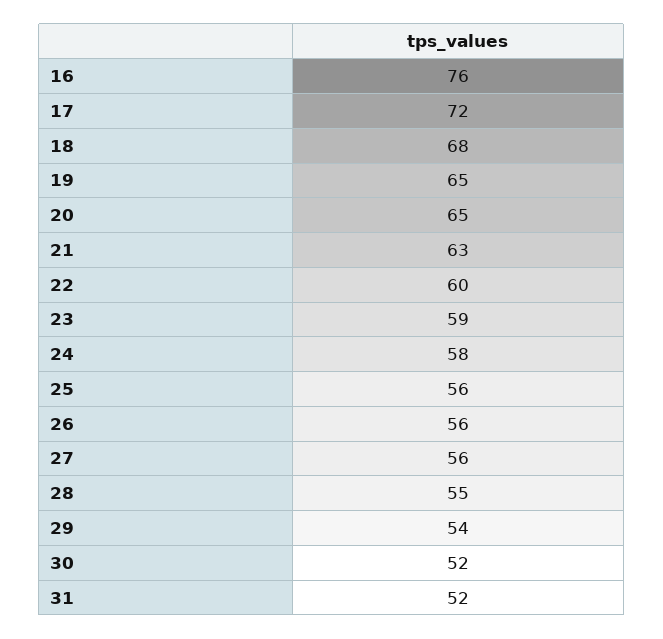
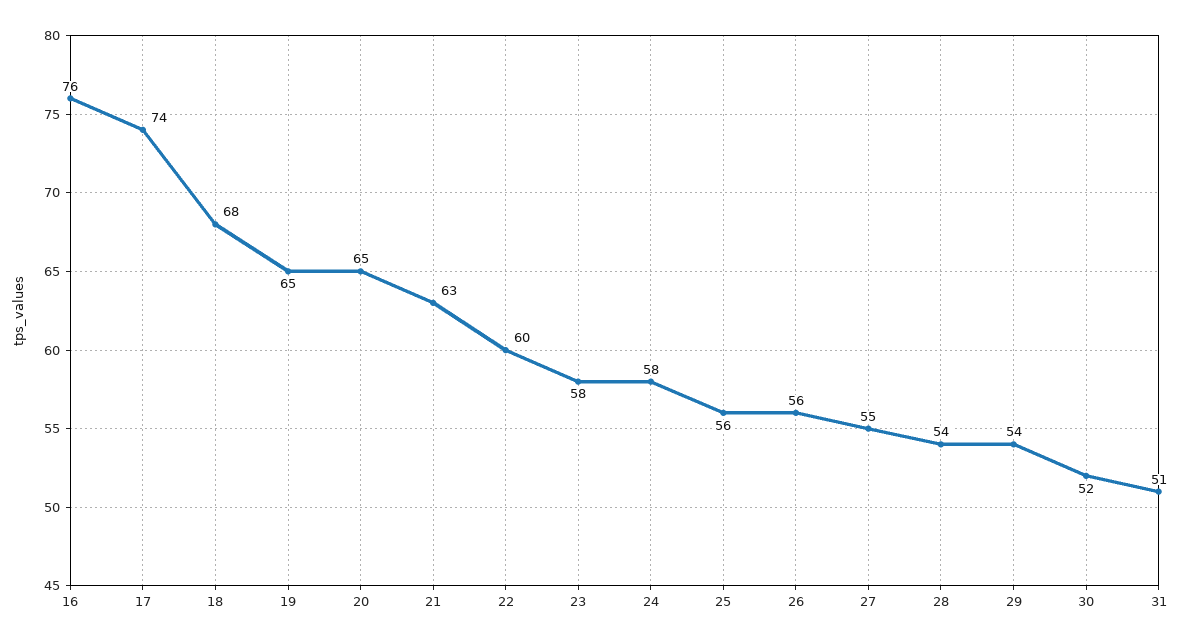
  {
    "16": 76,
-   "17": 72,
+   "17": 74,
    "18": 68,
    "19": 65,
    "20": 65,
    "21": 63,
    "22": 60,
-   "23": 59,
+   "23": 58,
    "24": 58,
    "25": 56,
    "26": 56,
-   "27": 56,
+   "27": 55,
-   "28": 55,
+   "28": 54,
    "29": 54,
    "30": 52,
-   "31": 52
+   "31": 51
  }

